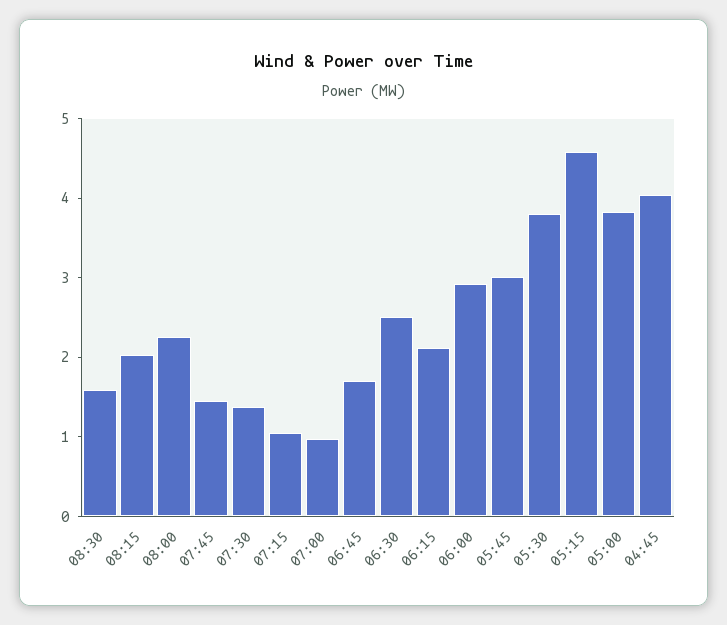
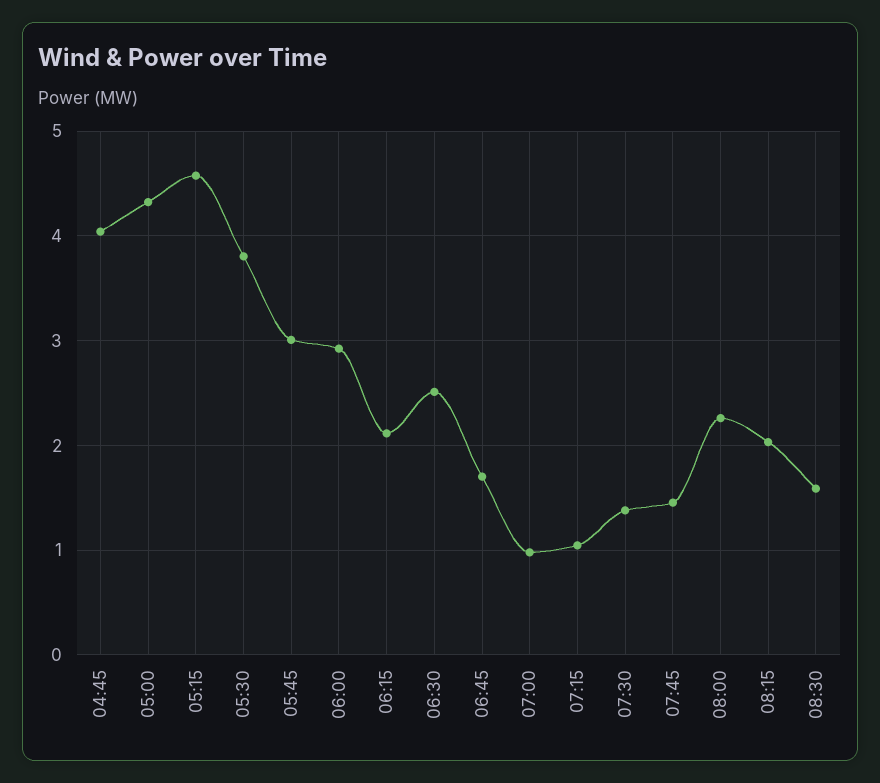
  {
    "08:30": 1.6,
    "08:15": 2,
    "08:00": 2.3,
    "07:45": 1.5,
    "07:30": 1.4,
    "07:15": 1,
    "07:00": 1,
    "06:45": 1.7,
    "06:30": 2.5,
    "06:15": 2.1,
    "06:00": 2.9,
    "05:45": 3,
    "05:30": 3.8,
    "05:15": 4.6,
-   "05:00": 3.8,
+   "05:00": 4.3,
    "04:45": 4
  }

